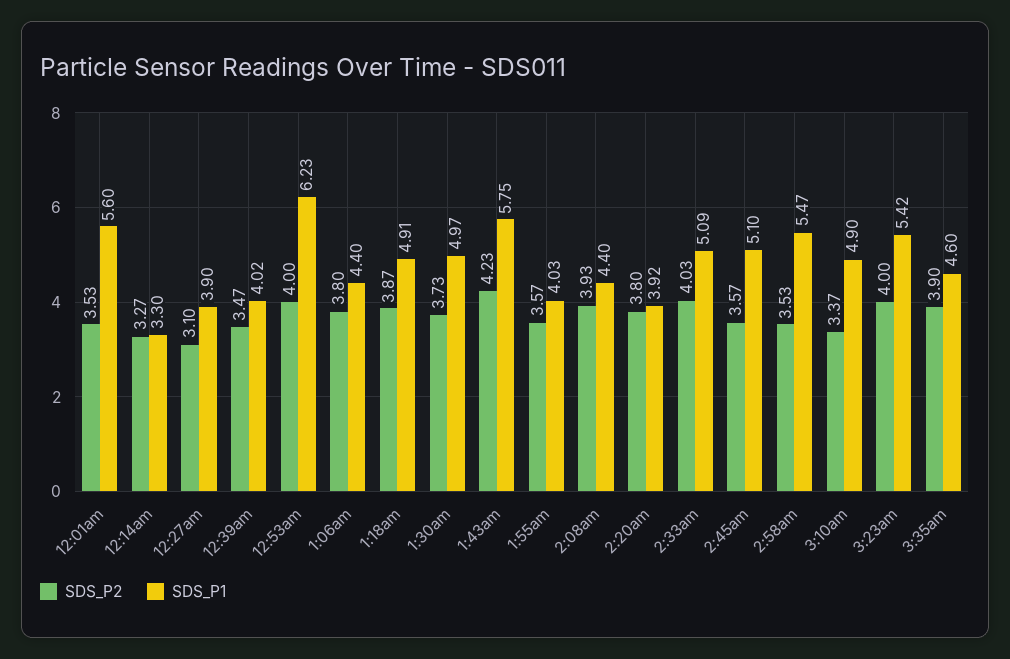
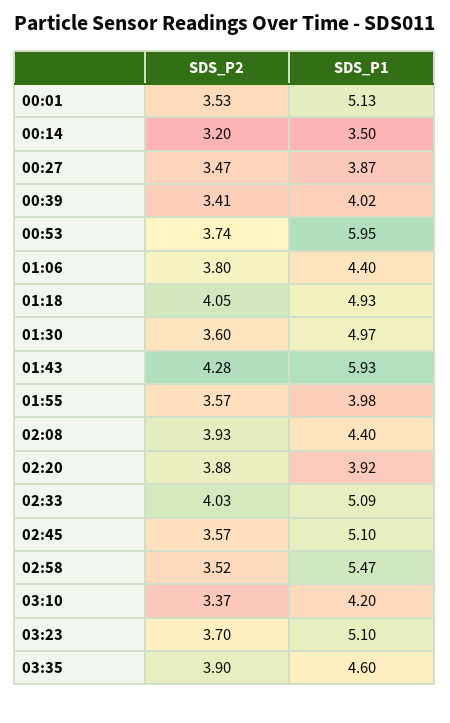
  {
    "SDS_P2": {
      "12:01am": 3.53,
-     "12:14am": 3.27,
+     "12:14am": 3.2,
-     "12:27am": 3.1,
+     "12:27am": 3.47,
-     "12:39am": 3.47,
+     "12:39am": 3.41,
-     "12:53am": 4,
+     "12:53am": 3.74,
      "1:06am": 3.8,
-     "1:18am": 3.87,
+     "1:18am": 4.05,
-     "1:30am": 3.73,
+     "1:30am": 3.6,
-     "1:43am": 4.23,
+     "1:43am": 4.28,
      "1:55am": 3.57,
      "2:08am": 3.93,
-     "2:20am": 3.8,
+     "2:20am": 3.88,
      "2:33am": 4.03,
      "2:45am": 3.57,
-     "2:58am": 3.53,
+     "2:58am": 3.52,
      "3:10am": 3.37,
-     "3:23am": 4,
+     "3:23am": 3.7,
      "3:35am": 3.9
    },
    "SDS_P1": {
-     "12:01am": 5.6,
+     "12:01am": 5.13,
-     "12:14am": 3.3,
+     "12:14am": 3.5,
-     "12:27am": 3.9,
+     "12:27am": 3.87,
      "12:39am": 4.02,
-     "12:53am": 6.23,
+     "12:53am": 5.95,
      "1:06am": 4.4,
-     "1:18am": 4.91,
+     "1:18am": 4.93,
      "1:30am": 4.97,
-     "1:43am": 5.75,
+     "1:43am": 5.93,
-     "1:55am": 4.03,
+     "1:55am": 3.98,
      "2:08am": 4.4,
      "2:20am": 3.92,
      "2:33am": 5.09,
      "2:45am": 5.1,
      "2:58am": 5.47,
-     "3:10am": 4.9,
+     "3:10am": 4.2,
-     "3:23am": 5.42,
+     "3:23am": 5.1,
      "3:35am": 4.6
    }
  }

